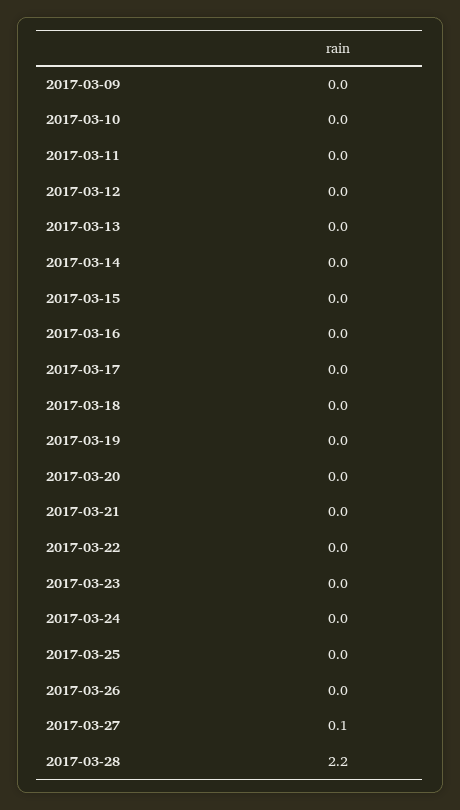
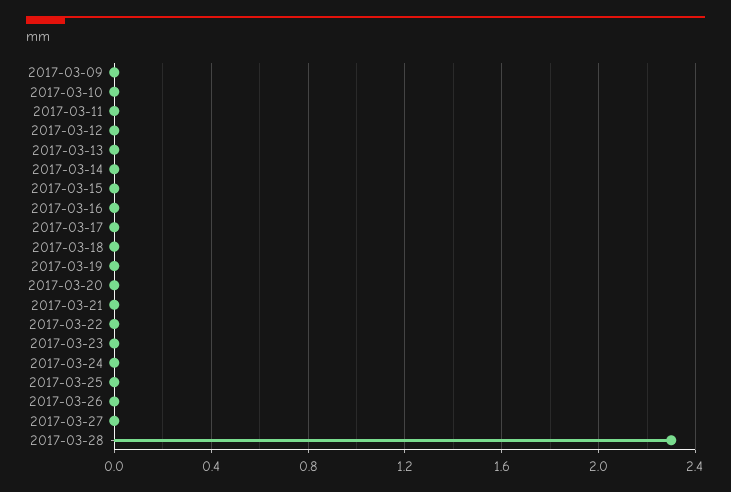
  {
    "2017-03-09": 0,
    "2017-03-10": 0,
    "2017-03-11": 0,
    "2017-03-12": 0,
    "2017-03-13": 0,
    "2017-03-14": 0,
    "2017-03-15": 0,
    "2017-03-16": 0,
    "2017-03-17": 0,
    "2017-03-18": 0,
    "2017-03-19": 0,
    "2017-03-20": 0,
    "2017-03-21": 0,
    "2017-03-22": 0,
    "2017-03-23": 0,
    "2017-03-24": 0,
    "2017-03-25": 0,
    "2017-03-26": 0,
-   "2017-03-27": 0.1,
+   "2017-03-27": 0,
-   "2017-03-28": 2.2
+   "2017-03-28": 2.3
  }

